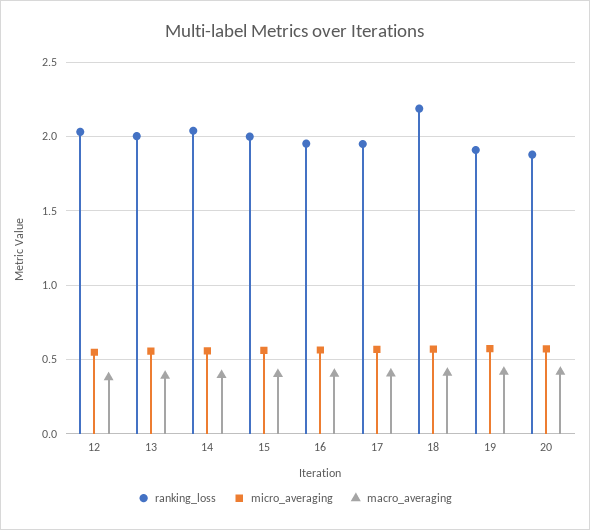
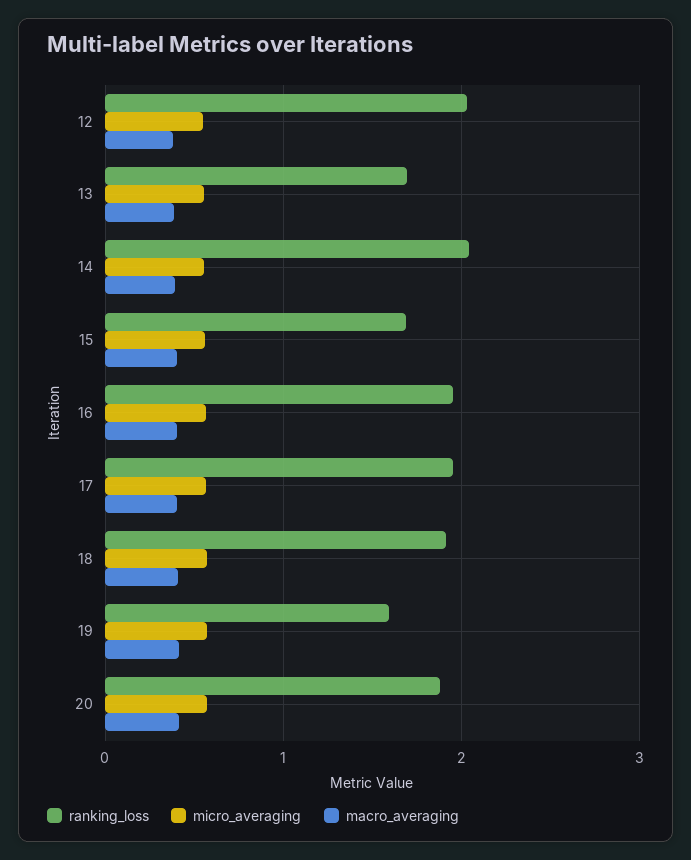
  {
    "ranking_loss": {
      "12": 2.05,
-     "13": 2,
+     "13": 1.7,
      "14": 2.05,
-     "15": 2,
+     "15": 1.7,
      "16": 1.95,
      "17": 1.95,
-     "18": 2.2,
+     "18": 1.9,
-     "19": 1.9,
+     "19": 1.6,
      "20": 1.9
    },
    "micro_averaging": {
      "12": 0.55,
      "13": 0.55,
      "14": 0.55,
      "15": 0.55,
      "16": 0.55,
      "17": 0.55,
      "18": 0.55,
      "19": 0.55,
      "20": 0.55
    },
    "macro_averaging": {
      "12": 0.4,
      "13": 0.4,
      "14": 0.4,
      "15": 0.4,
      "16": 0.4,
      "17": 0.4,
      "18": 0.4,
      "19": 0.4,
      "20": 0.4
    }
  }

